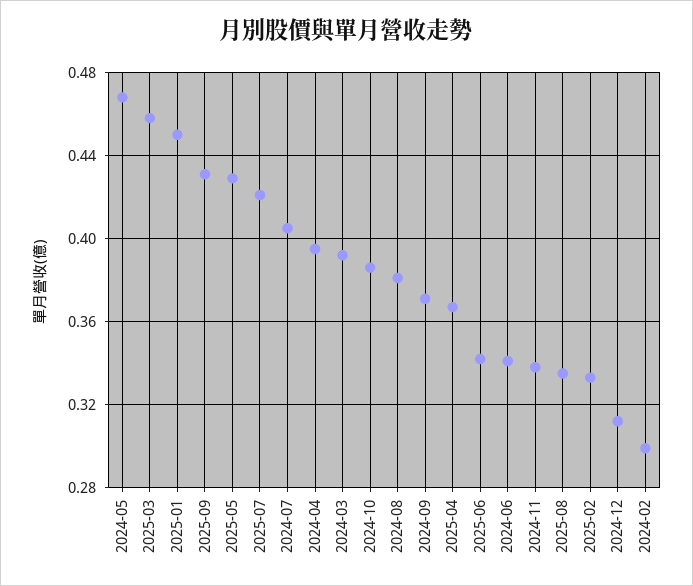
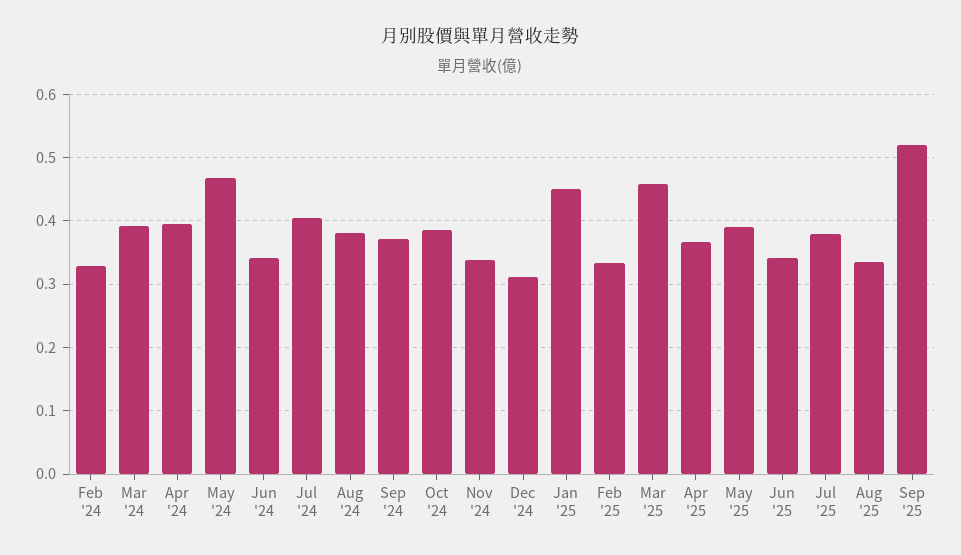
  {
    "2024-05": 0.47,
    "2025-03": 0.46,
    "2025-01": 0.45,
-   "2025-09": 0.43,
+   "2025-09": 0.52,
-   "2025-05": 0.43,
+   "2025-05": 0.39,
-   "2025-07": 0.42,
+   "2025-07": 0.38,
    "2024-07": 0.405,
    "2024-04": 0.395,
    "2024-03": 0.39,
    "2024-10": 0.385,
    "2024-08": 0.38,
    "2024-09": 0.37,
    "2025-04": 0.365,
    "2025-06": 0.34,
    "2024-06": 0.34,
    "2024-11": 0.34,
    "2025-08": 0.335,
    "2025-02": 0.335,
    "2024-12": 0.31,
-   "2024-02": 0.3
+   "2024-02": 0.33
  }

